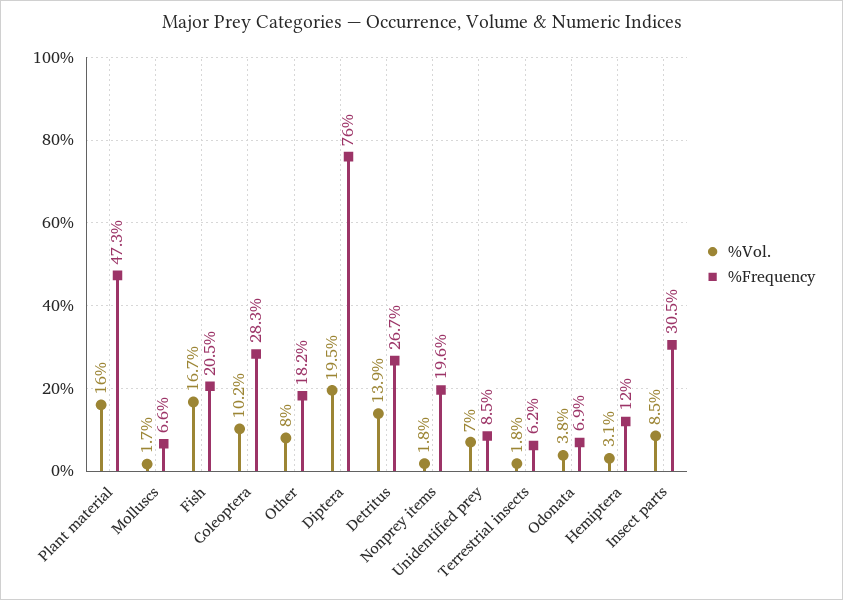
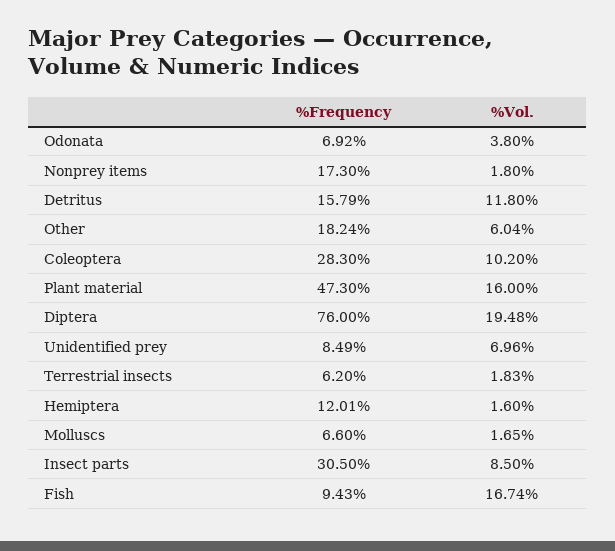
  {
    "%Vol.": {
      "Plant material": 16,
      "Molluscs": 1.65,
      "Fish": 16.74,
      "Coleoptera": 10.2,
-     "Other": 8,
+     "Other": 6.04,
      "Diptera": 19.48,
-     "Detritus": 13.9,
+     "Detritus": 11.8,
      "Nonprey items": 1.8,
      "Unidentified prey": 6.96,
      "Terrestrial insects": 1.83,
      "Odonata": 3.8,
-     "Hemiptera": 3.1,
+     "Hemiptera": 1.6,
      "Insect parts": 8.5
    },
    "%Frequency": {
      "Plant material": 47.3,
      "Molluscs": 6.6,
-     "Fish": 20.5,
+     "Fish": 9.43,
      "Coleoptera": 28.3,
      "Other": 18.24,
      "Diptera": 76,
-     "Detritus": 26.7,
+     "Detritus": 15.79,
-     "Nonprey items": 19.6,
+     "Nonprey items": 17.3,
      "Unidentified prey": 8.49,
      "Terrestrial insects": 6.2,
      "Odonata": 6.92,
      "Hemiptera": 12.01,
      "Insect parts": 30.5
    }
  }

